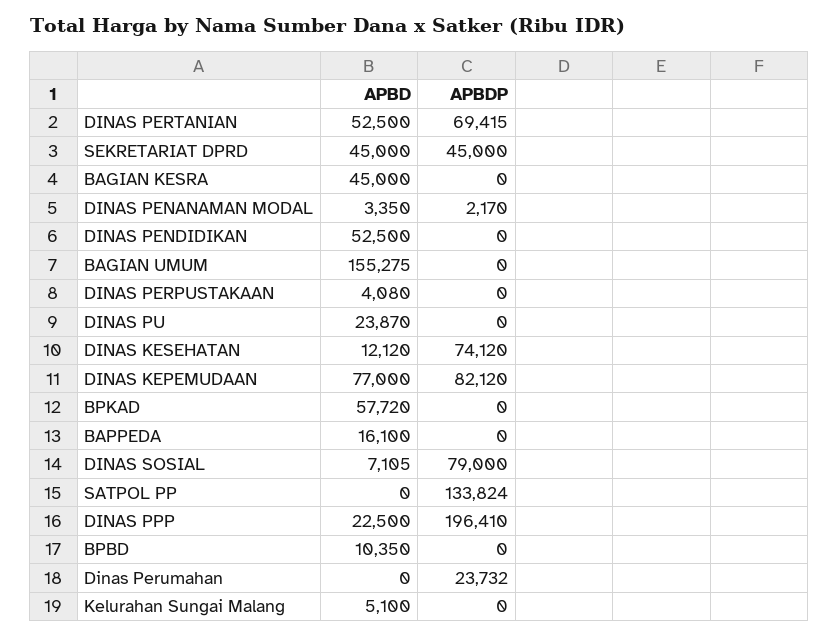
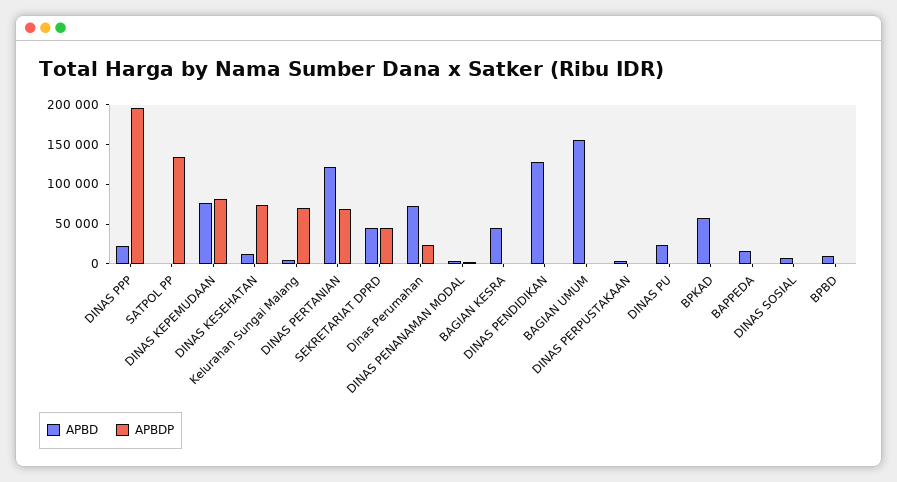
  {
    "APBD": {
-     "DINAS PERTANIAN": 52500,
+     "DINAS PERTANIAN": 125000,
      "SEKRETARIAT DPRD": 45000,
      "BAGIAN KESRA": 45000,
      "DINAS PENANAMAN MODAL": 3350,
-     "DINAS PENDIDIKAN": 52500,
+     "DINAS PENDIDIKAN": 125000,
      "BAGIAN UMUM": 155275,
      "DINAS PERPUSTAKAAN": 4080,
      "DINAS PU": 23870,
      "DINAS KESEHATAN": 12120,
      "DINAS KEPEMUDAAN": 77000,
      "BPKAD": 57720,
      "BAPPEDA": 16100,
      "DINAS SOSIAL": 7105,
      "SATPOL PP": 0,
      "DINAS PPP": 22500,
      "BPBD": 10350,
-     "Dinas Perumahan": 0,
+     "Dinas Perumahan": 75000,
      "Kelurahan Sungai Malang": 5100
    },
    "APBDP": {
      "DINAS PERTANIAN": 69415,
      "SEKRETARIAT DPRD": 45000,
      "BAGIAN KESRA": 0,
      "DINAS PENANAMAN MODAL": 2170,
      "DINAS PENDIDIKAN": 0,
      "BAGIAN UMUM": 0,
      "DINAS PERPUSTAKAAN": 0,
      "DINAS PU": 0,
      "DINAS KESEHATAN": 74120,
      "DINAS KEPEMUDAAN": 82120,
      "BPKAD": 0,
      "BAPPEDA": 0,
-     "DINAS SOSIAL": 79000,
+     "DINAS SOSIAL": 0,
      "SATPOL PP": 133824,
      "DINAS PPP": 196410,
      "BPBD": 0,
      "Dinas Perumahan": 23732,
-     "Kelurahan Sungai Malang": 0
+     "Kelurahan Sungai Malang": 75000
    }
  }

